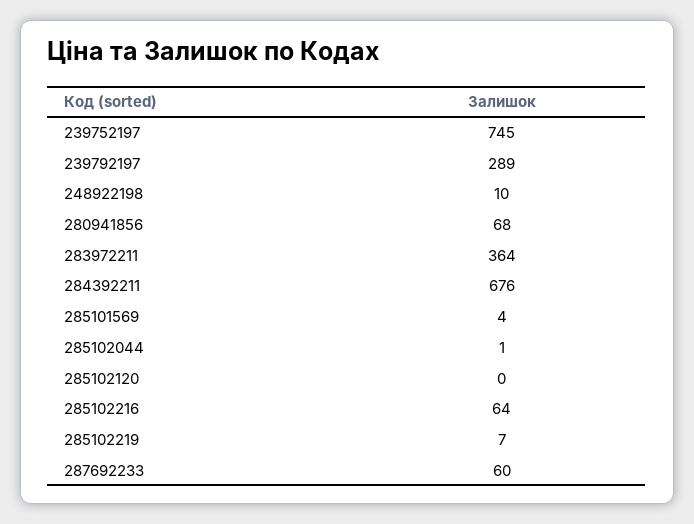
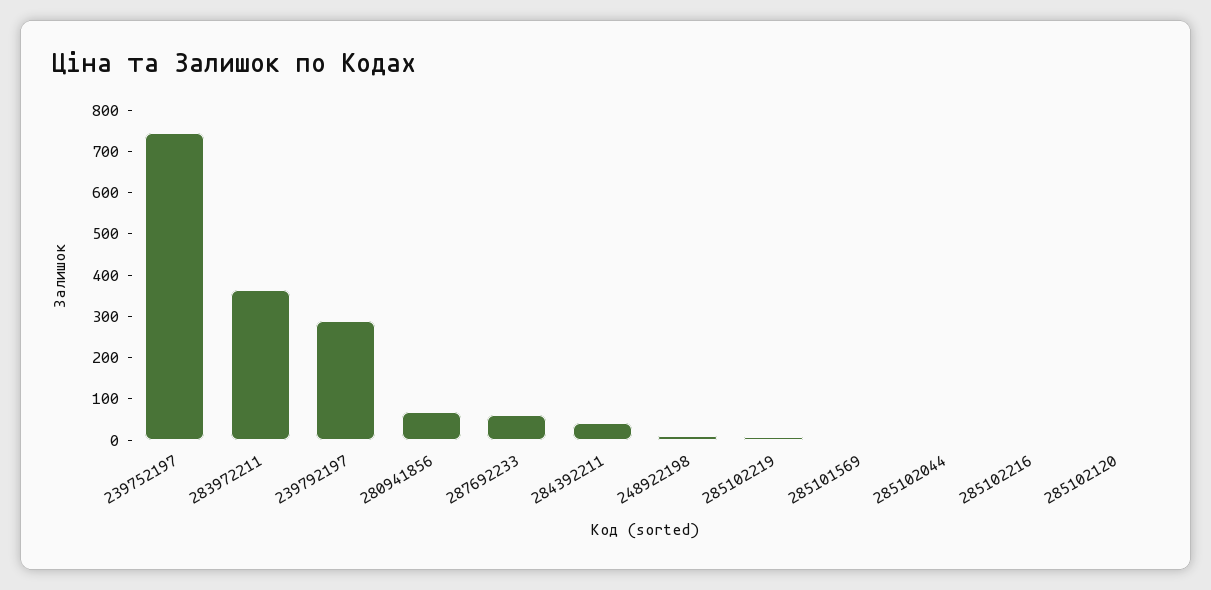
  {
    "239752197": 745,
    "239792197": 289,
    "248922198": 10,
    "280941856": 68,
    "283972211": 364,
-   "284392211": 676,
+   "284392211": 40,
    "285101569": 4,
    "285102044": 1,
    "285102120": 0,
-   "285102216": 64,
+   "285102216": 0,
    "285102219": 7,
    "287692233": 60
  }

